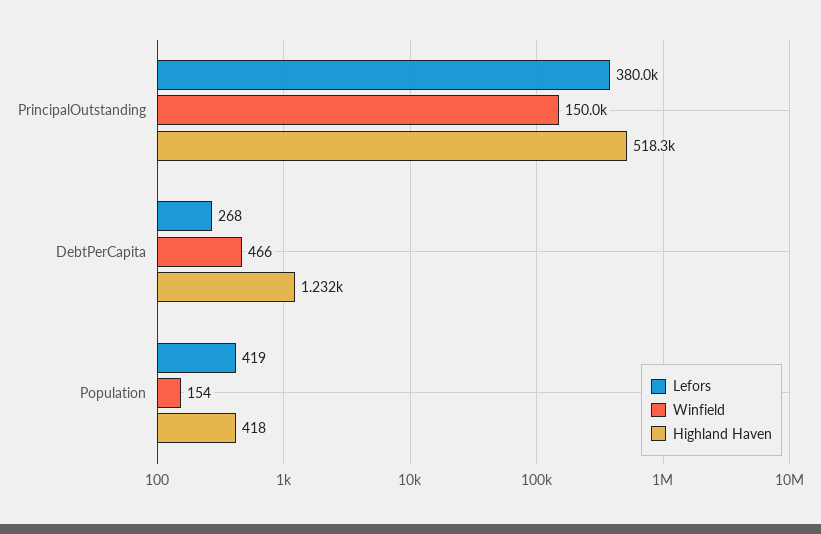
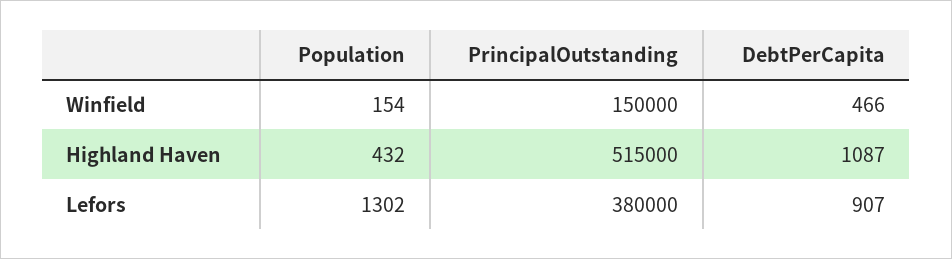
  {
    "Lefors": {
      "PrincipalOutstanding": 380000,
-     "DebtPerCapita": 268,
+     "DebtPerCapita": 907,
-     "Population": 419
+     "Population": 1302
    },
    "Winfield": {
      "PrincipalOutstanding": 150000,
      "DebtPerCapita": 466,
      "Population": 154
    },
    "Highland Haven": {
-     "PrincipalOutstanding": 518300,
+     "PrincipalOutstanding": 515000,
-     "DebtPerCapita": 1232,
+     "DebtPerCapita": 1087,
-     "Population": 418
+     "Population": 432
    }
  }

